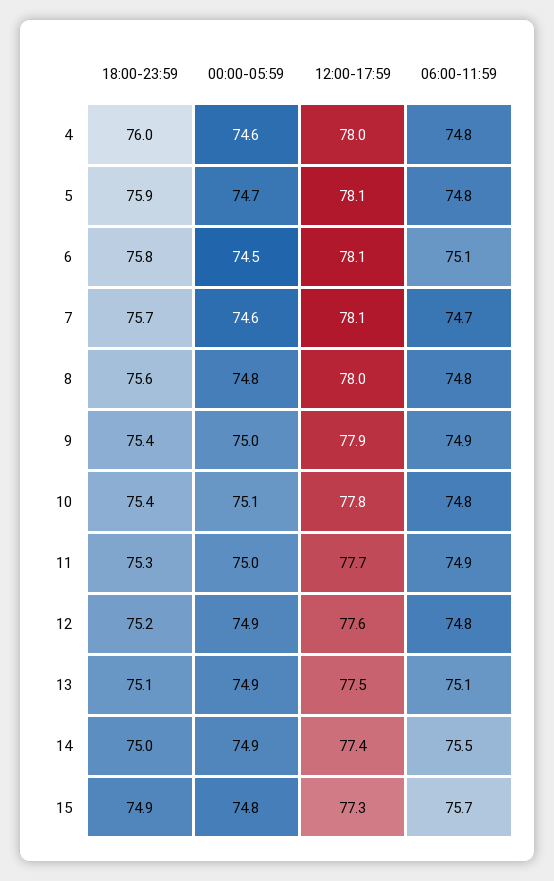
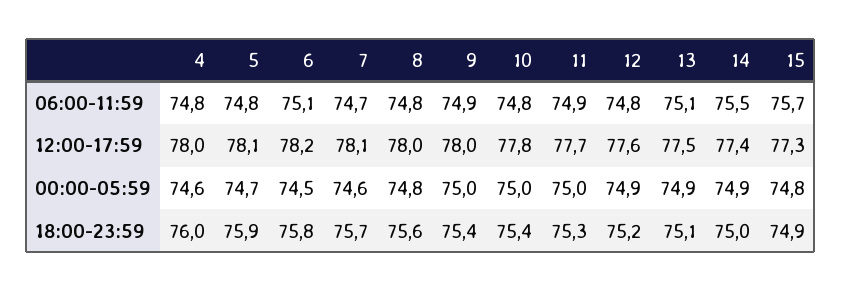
  {
    "18:00-23:59": {
      "4": 76,
      "5": 75.9,
      "6": 75.8,
      "7": 75.7,
      "8": 75.6,
      "9": 75.4,
      "10": 75.4,
      "11": 75.3,
      "12": 75.2,
      "13": 75.1,
      "14": 75,
      "15": 74.9
    },
    "00:00-05:59": {
      "4": 74.6,
      "5": 74.7,
      "6": 74.5,
      "7": 74.6,
      "8": 74.8,
      "9": 75,
-     "10": 75.1,
+     "10": 75,
      "11": 75,
      "12": 74.9,
      "13": 74.9,
      "14": 74.9,
      "15": 74.8
    },
    "12:00-17:59": {
      "4": 78,
      "5": 78.1,
-     "6": 78.1,
+     "6": 78.2,
      "7": 78.1,
      "8": 78,
-     "9": 77.9,
+     "9": 78,
      "10": 77.8,
      "11": 77.7,
      "12": 77.6,
      "13": 77.5,
      "14": 77.4,
      "15": 77.3
    },
    "06:00-11:59": {
      "4": 74.8,
      "5": 74.8,
      "6": 75.1,
      "7": 74.7,
      "8": 74.8,
      "9": 74.9,
      "10": 74.8,
      "11": 74.9,
      "12": 74.8,
      "13": 75.1,
      "14": 75.5,
      "15": 75.7
    }
  }

